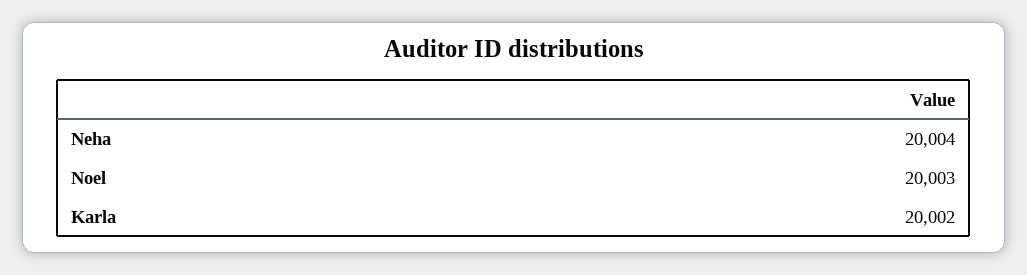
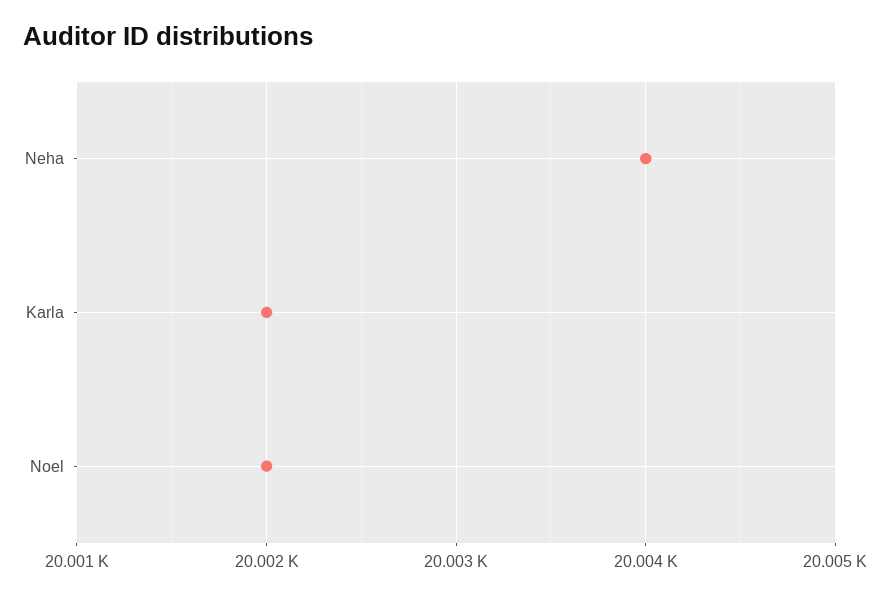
  {
    "Neha": 20004,
-   "Noel": 20003,
+   "Noel": 20002,
    "Karla": 20002
  }

